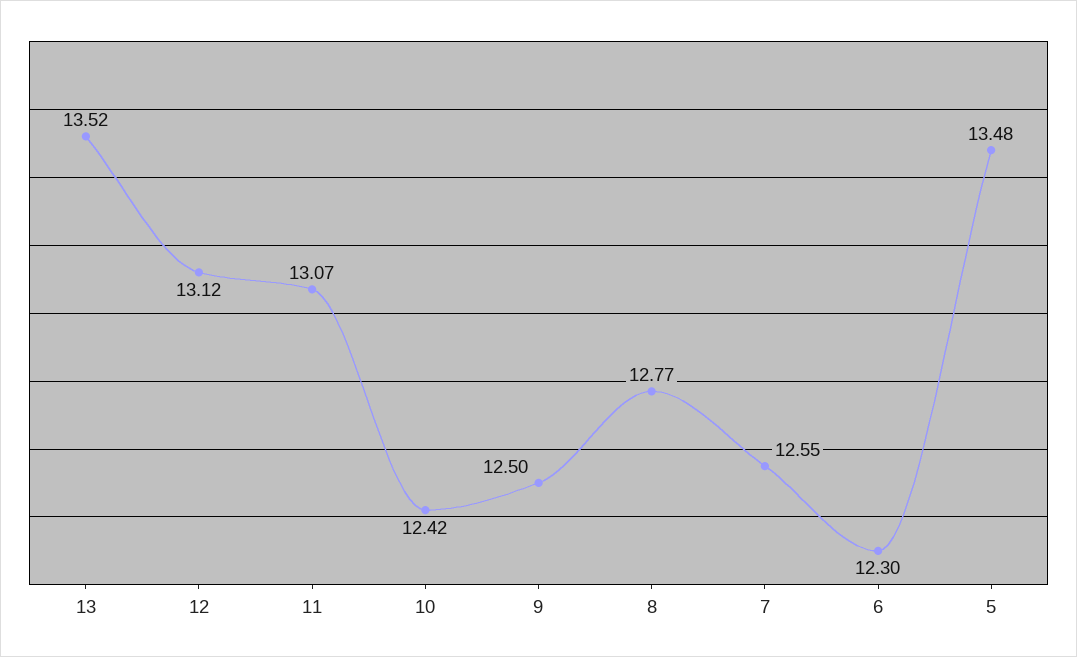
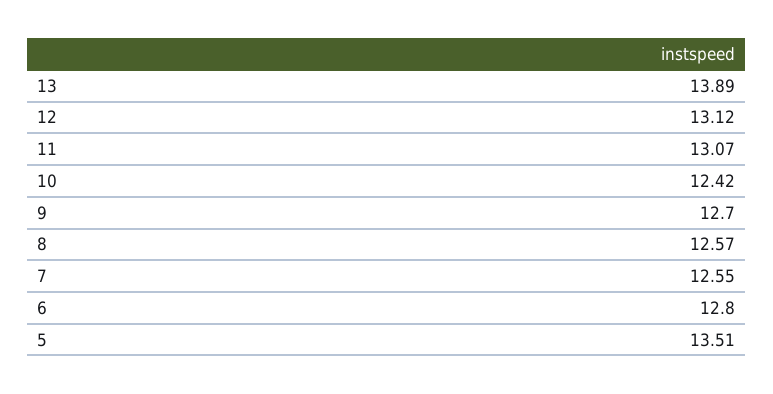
  {
-   "13": 13.52,
+   "13": 13.89,
    "12": 13.12,
    "11": 13.07,
    "10": 12.42,
-   "9": 12.5,
+   "9": 12.7,
-   "8": 12.77,
+   "8": 12.57,
    "7": 12.55,
-   "6": 12.3,
+   "6": 12.8,
-   "5": 13.48
+   "5": 13.51
  }

